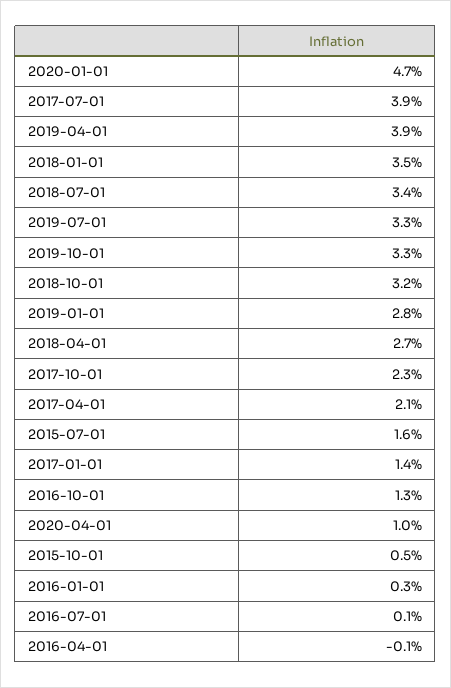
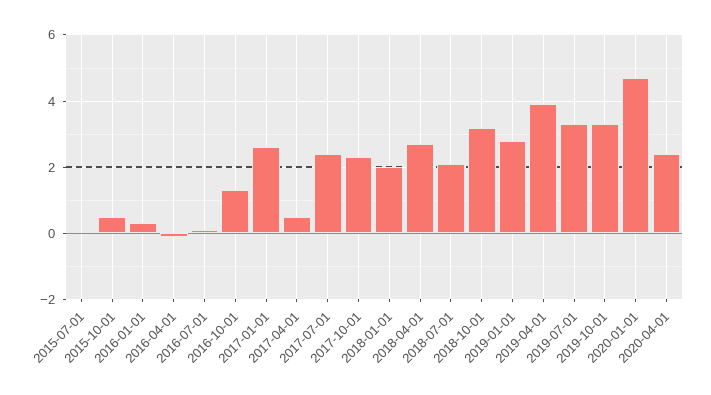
  {
    "2020-01-01": 4.7,
-   "2017-07-01": 3.9,
+   "2017-07-01": 2.5,
    "2019-04-01": 3.9,
-   "2018-01-01": 3.5,
+   "2018-01-01": 2,
-   "2018-07-01": 3.4,
+   "2018-07-01": 2,
    "2019-07-01": 3.3,
    "2019-10-01": 3.3,
    "2018-10-01": 3.2,
    "2019-01-01": 2.8,
    "2018-04-01": 2.7,
    "2017-10-01": 2.3,
-   "2017-04-01": 2.1,
+   "2017-04-01": 0.5,
-   "2015-07-01": 1.6,
+   "2015-07-01": 0,
-   "2017-01-01": 1.4,
+   "2017-01-01": 2.5,
    "2016-10-01": 1.3,
-   "2020-04-01": 1,
+   "2020-04-01": 2.5,
    "2015-10-01": 0.5,
    "2016-01-01": 0.3,
    "2016-07-01": 0.1,
    "2016-04-01": -0.1
  }

